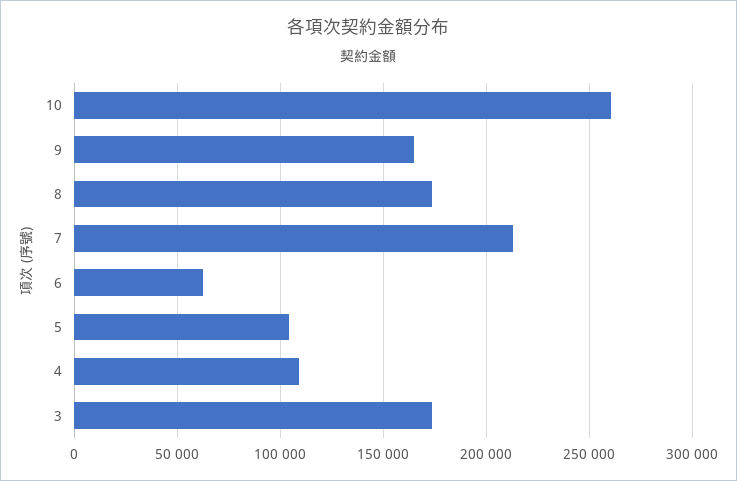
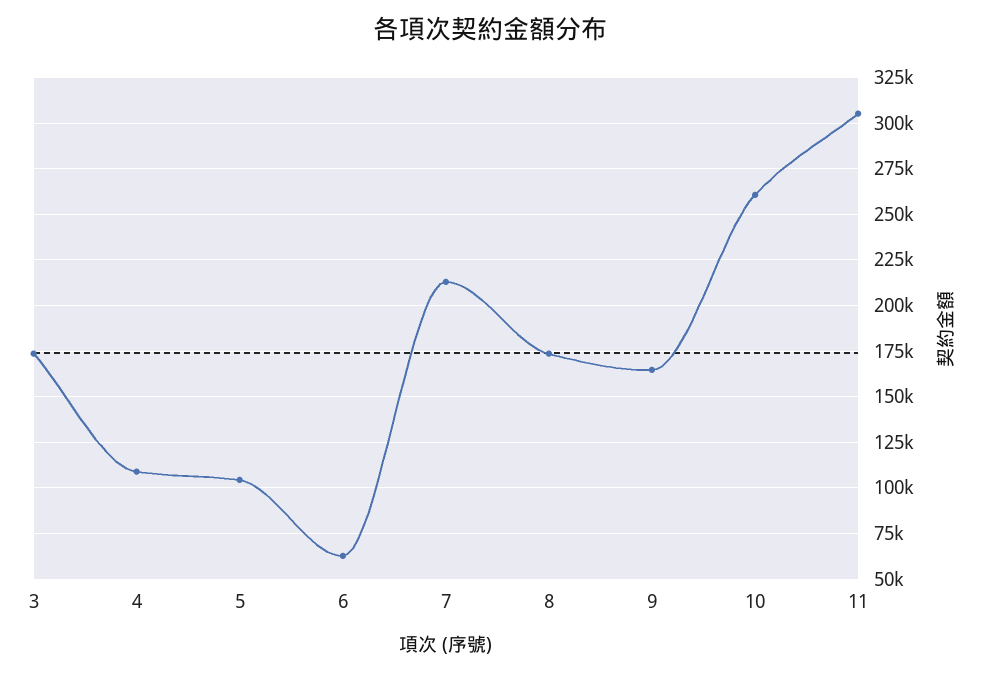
  {
    "10": 260000,
    "9": 165000,
    "8": 175000,
    "7": 215000,
    "6": 65000,
    "5": 105000,
    "4": 110000,
-   "3": 175000
+   "3": 175000,
+   "11": 305000
  }

